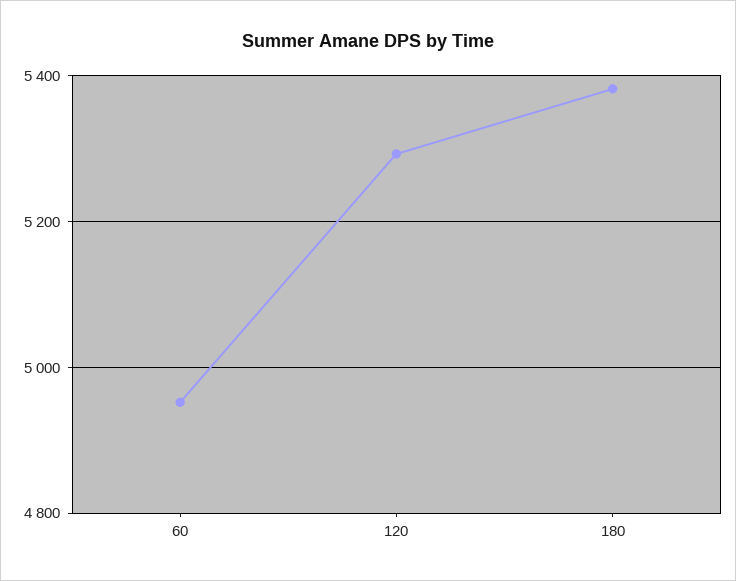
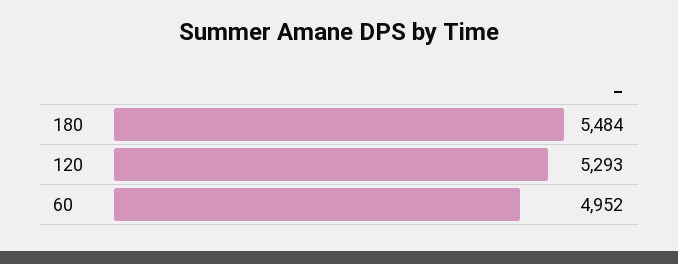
  {
    "60": 4952,
    "120": 5293,
-   "180": 5380
+   "180": 5484
  }

